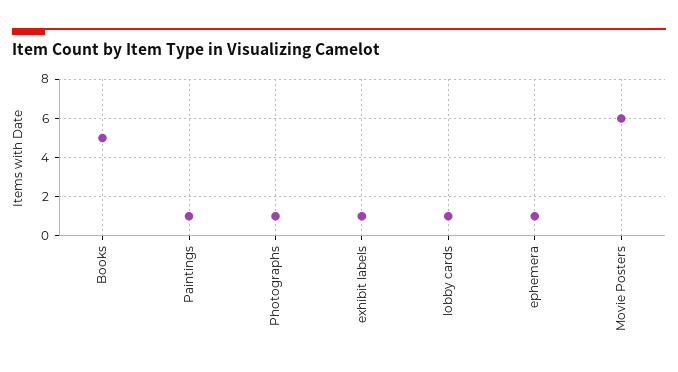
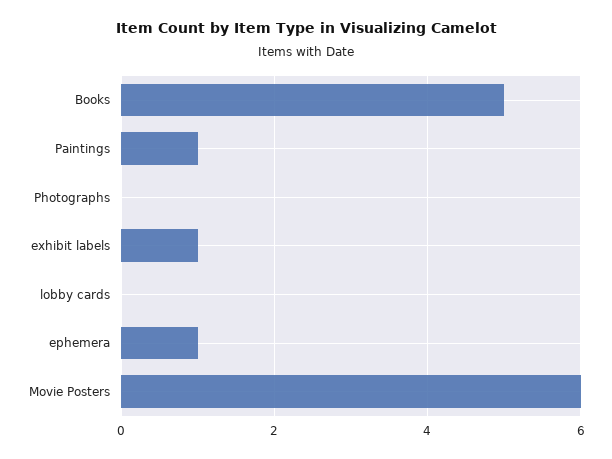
  {
    "Books": 5,
    "Paintings": 1,
-   "Photographs": 1,
+   "Photographs": 0,
    "exhibit labels": 1,
-   "lobby cards": 1,
+   "lobby cards": 0,
    "ephemera": 1,
    "Movie Posters": 6
  }

